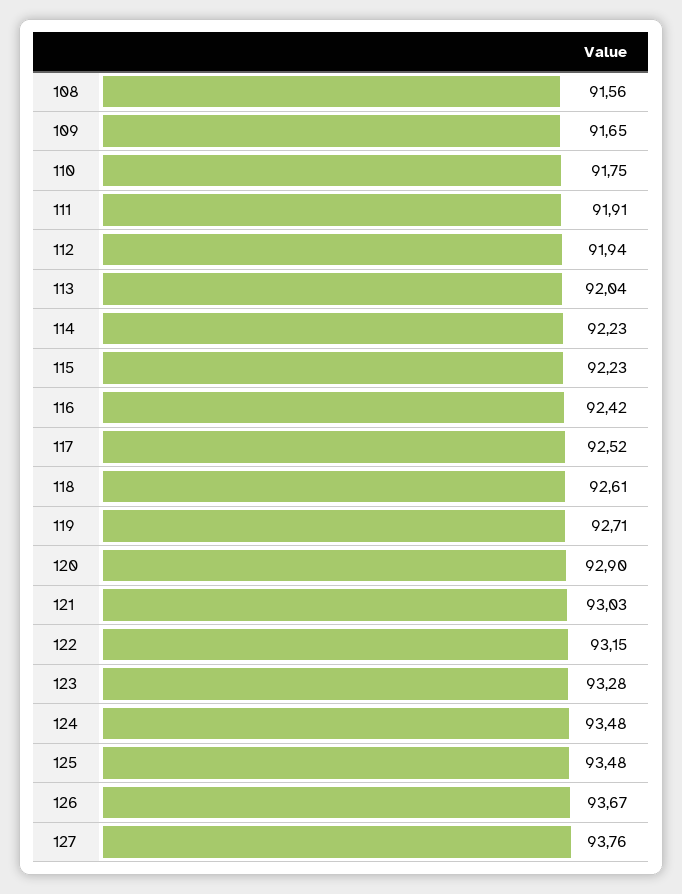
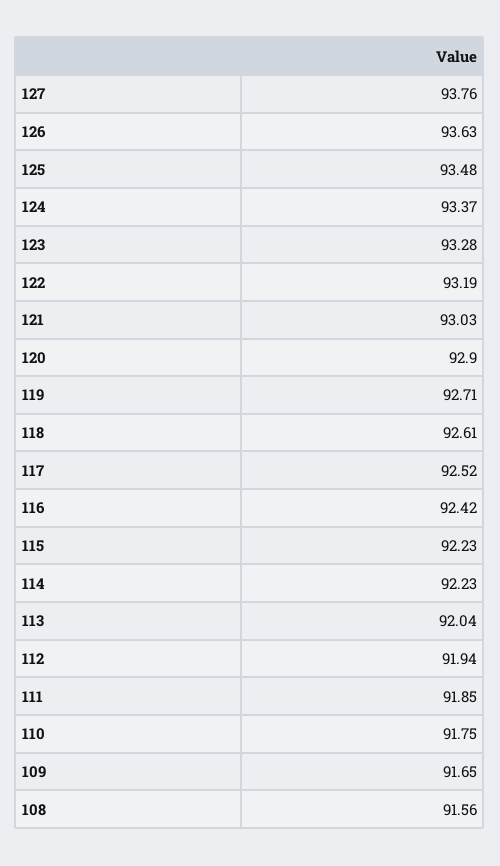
  {
    "108": 91.56,
    "109": 91.65,
    "110": 91.75,
-   "111": 91.91,
+   "111": 91.85,
    "112": 91.94,
    "113": 92.04,
    "114": 92.23,
    "115": 92.23,
    "116": 92.42,
    "117": 92.52,
    "118": 92.61,
    "119": 92.71,
    "120": 92.9,
    "121": 93.03,
-   "122": 93.15,
+   "122": 93.19,
    "123": 93.28,
-   "124": 93.48,
+   "124": 93.37,
    "125": 93.48,
-   "126": 93.67,
+   "126": 93.63,
    "127": 93.76
  }

